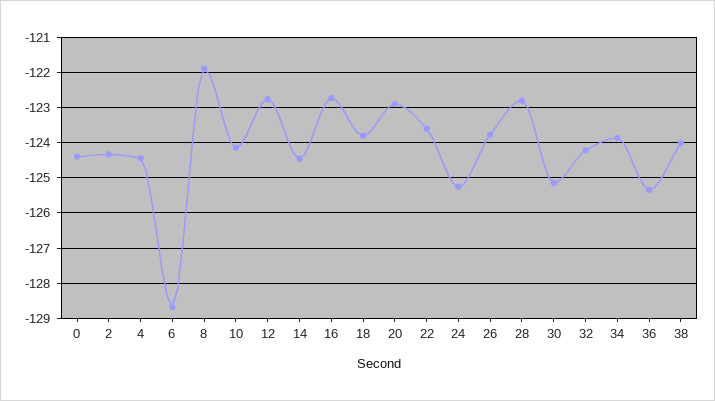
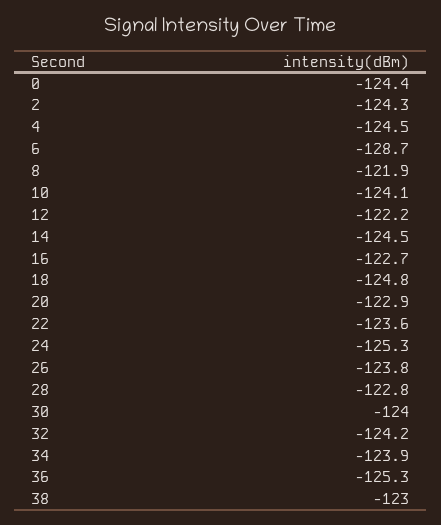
  {
    "0": -124.4,
    "2": -124.3,
    "4": -124.5,
    "6": -128.7,
    "8": -121.9,
    "10": -124.1,
-   "12": -122.8,
+   "12": -122.2,
    "14": -124.5,
    "16": -122.7,
-   "18": -123.8,
+   "18": -124.8,
    "20": -122.9,
    "22": -123.6,
    "24": -125.3,
    "26": -123.8,
    "28": -122.8,
-   "30": -125.2,
+   "30": -124,
    "32": -124.2,
    "34": -123.9,
    "36": -125.3,
-   "38": -124
+   "38": -123
  }

